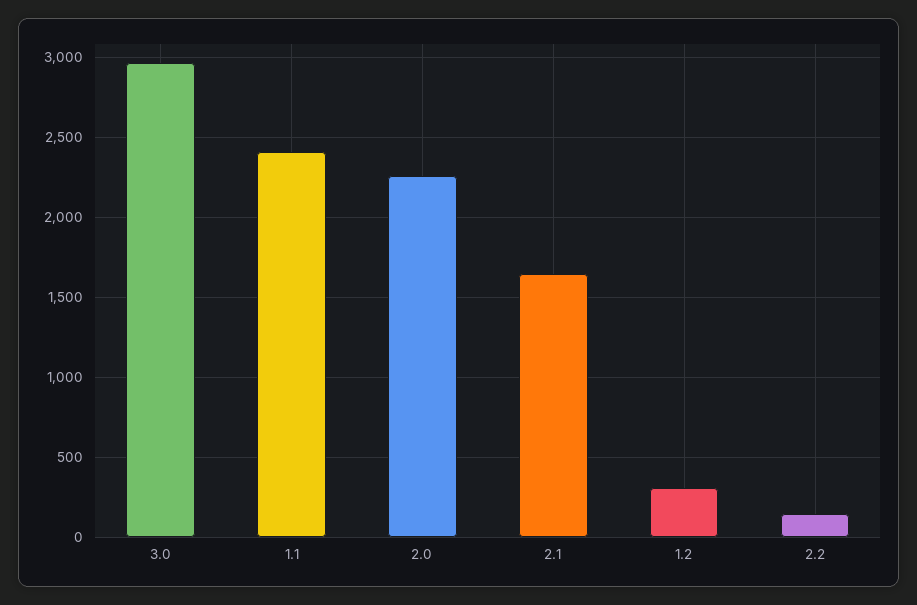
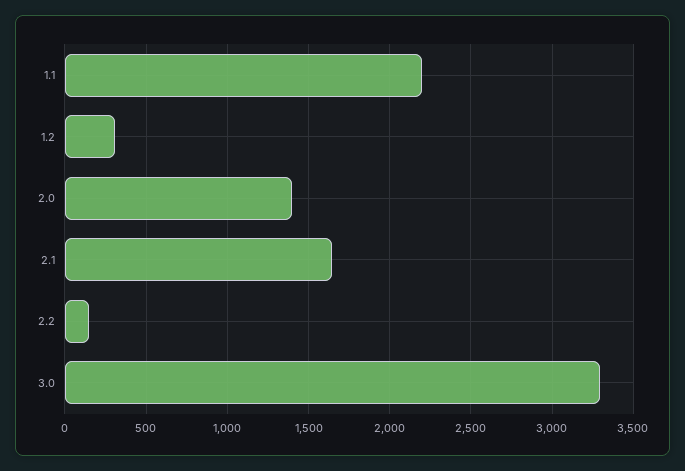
  {
-   "3.0": 2950,
+   "3.0": 3300,
-   "1.1": 2400,
+   "1.1": 2200,
-   "2.0": 2250,
+   "2.0": 1400,
    "2.1": 1650,
    "1.2": 300,
    "2.2": 150
  }

